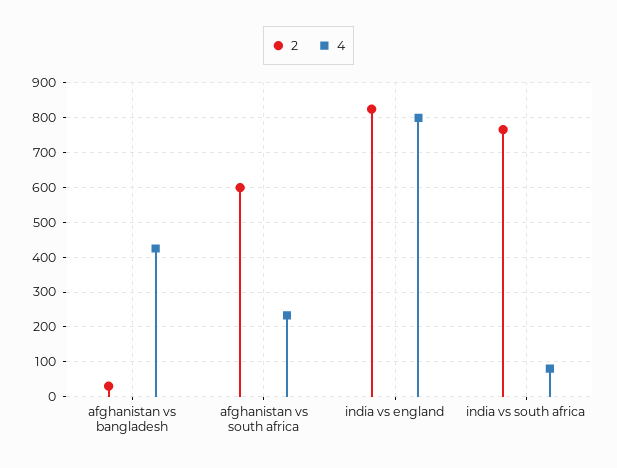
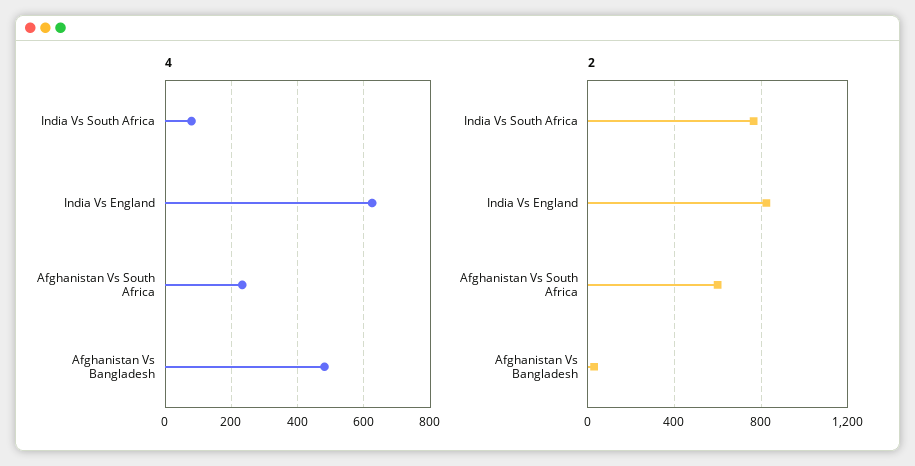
  {
    "2": {
      "afghanistan vs bangladesh": 40,
      "afghanistan vs south africa": 600,
      "india vs england": 820,
      "india vs south africa": 760
    },
    "4": {
-     "afghanistan vs bangladesh": 420,
+     "afghanistan vs bangladesh": 480,
      "afghanistan vs south africa": 240,
-     "india vs england": 800,
+     "india vs england": 620,
      "india vs south africa": 80
    }
  }

